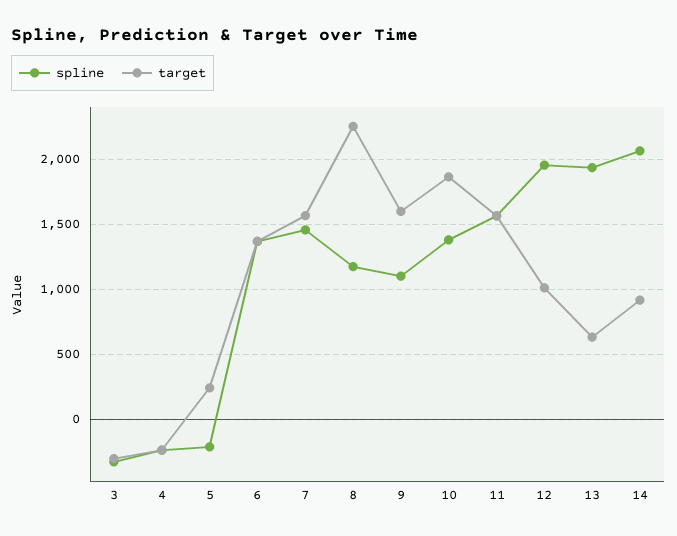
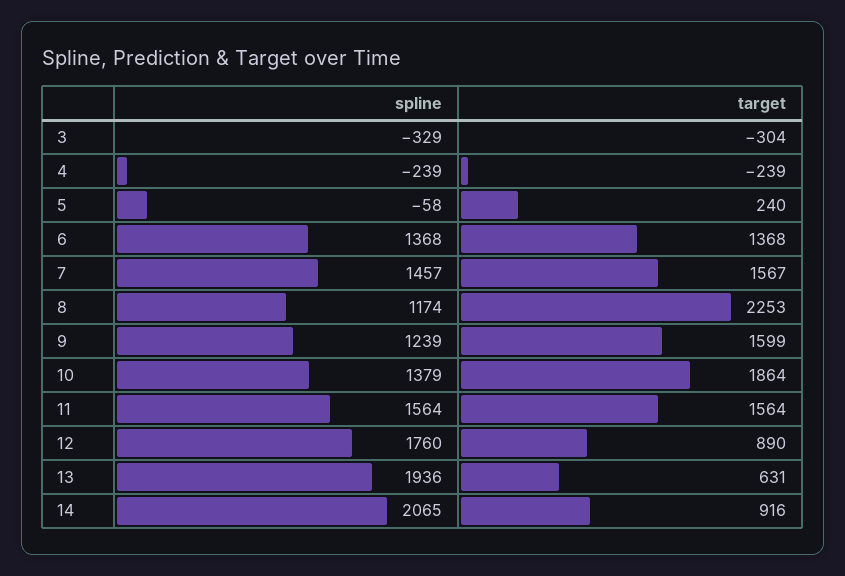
  {
    "spline": {
      "3": -329,
      "4": -239,
-     "5": -200,
+     "5": -58,
      "6": 1368,
      "7": 1457,
      "8": 1174,
-     "9": 1100,
+     "9": 1239,
      "10": 1379,
      "11": 1564,
-     "12": 1950,
+     "12": 1760,
      "13": 1936,
      "14": 2065
    },
    "target": {
      "3": -304,
      "4": -239,
      "5": 240,
      "6": 1368,
      "7": 1567,
      "8": 2253,
      "9": 1599,
      "10": 1864,
      "11": 1564,
-     "12": 1000,
+     "12": 890,
      "13": 631,
      "14": 916
    }
  }

